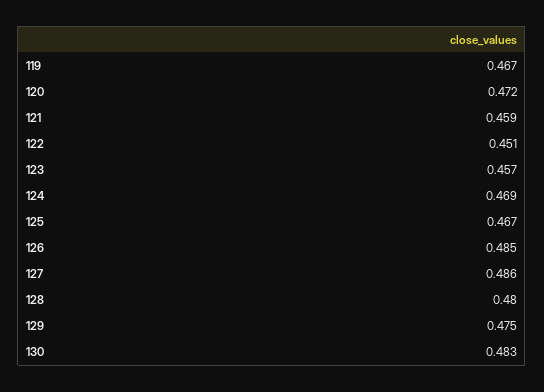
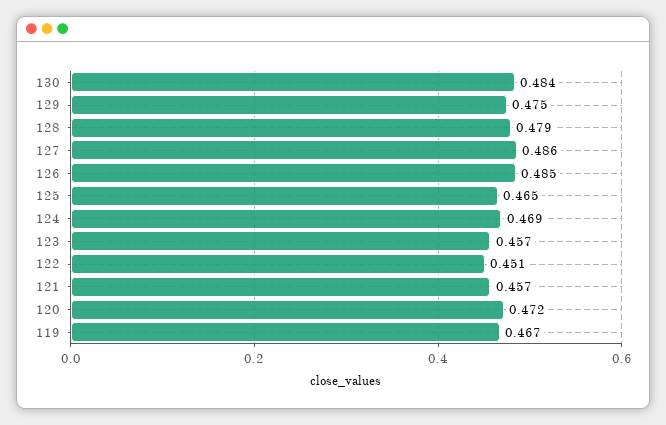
  {
    "119": 0.467,
    "120": 0.472,
-   "121": 0.459,
+   "121": 0.457,
    "122": 0.451,
    "123": 0.457,
    "124": 0.469,
-   "125": 0.467,
+   "125": 0.465,
    "126": 0.485,
    "127": 0.486,
-   "128": 0.48,
+   "128": 0.479,
    "129": 0.475,
-   "130": 0.483
+   "130": 0.484
  }

